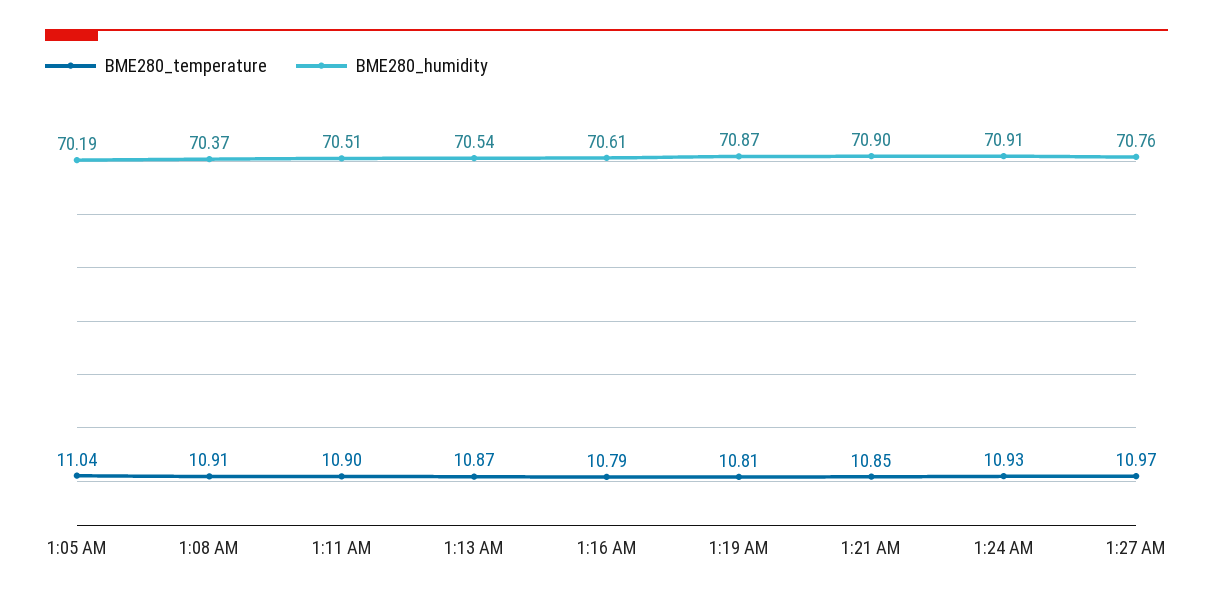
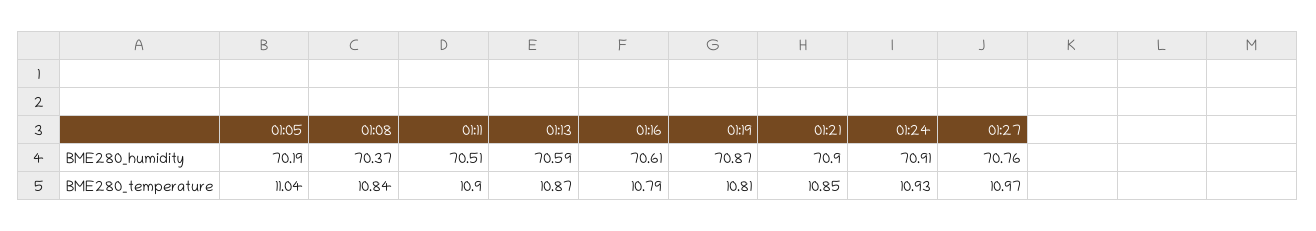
  {
    "BME280_temperature": {
      "1:05 AM": 11.04,
-     "1:08 AM": 10.91,
+     "1:08 AM": 10.84,
      "1:11 AM": 10.9,
      "1:13 AM": 10.87,
      "1:16 AM": 10.79,
      "1:19 AM": 10.81,
      "1:21 AM": 10.85,
      "1:24 AM": 10.93,
      "1:27 AM": 10.97
    },
    "BME280_humidity": {
      "1:05 AM": 70.19,
      "1:08 AM": 70.37,
      "1:11 AM": 70.51,
-     "1:13 AM": 70.54,
+     "1:13 AM": 70.59,
      "1:16 AM": 70.61,
      "1:19 AM": 70.87,
      "1:21 AM": 70.9,
      "1:24 AM": 70.91,
      "1:27 AM": 70.76
    }
  }

